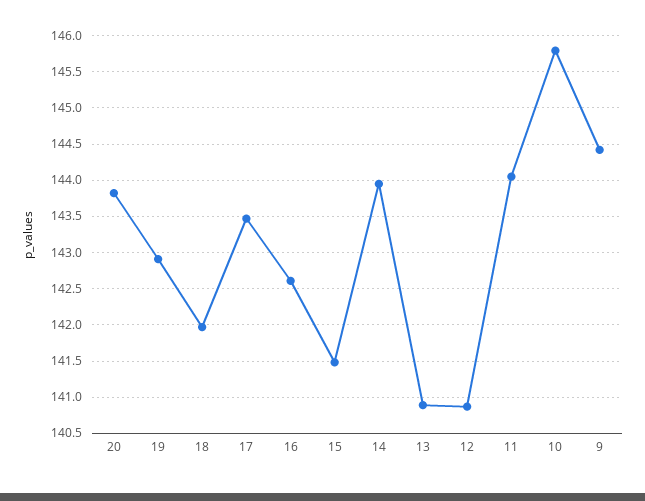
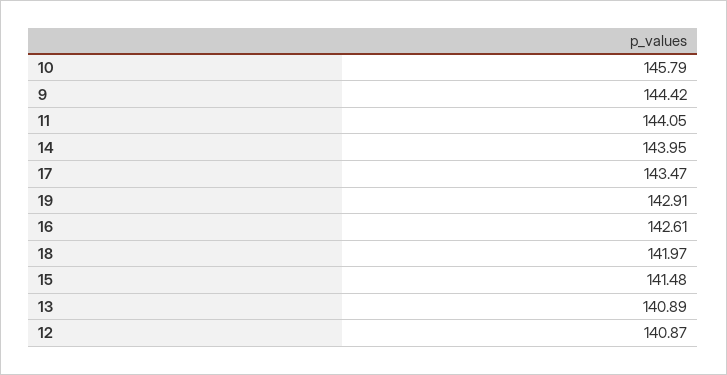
  {
-   "20": 143.8,
    "19": 142.91,
    "18": 141.97,
    "17": 143.47,
    "16": 142.61,
    "15": 141.48,
    "14": 143.95,
    "13": 140.89,
    "12": 140.87,
    "11": 144.05,
    "10": 145.79,
    "9": 144.42
  }

